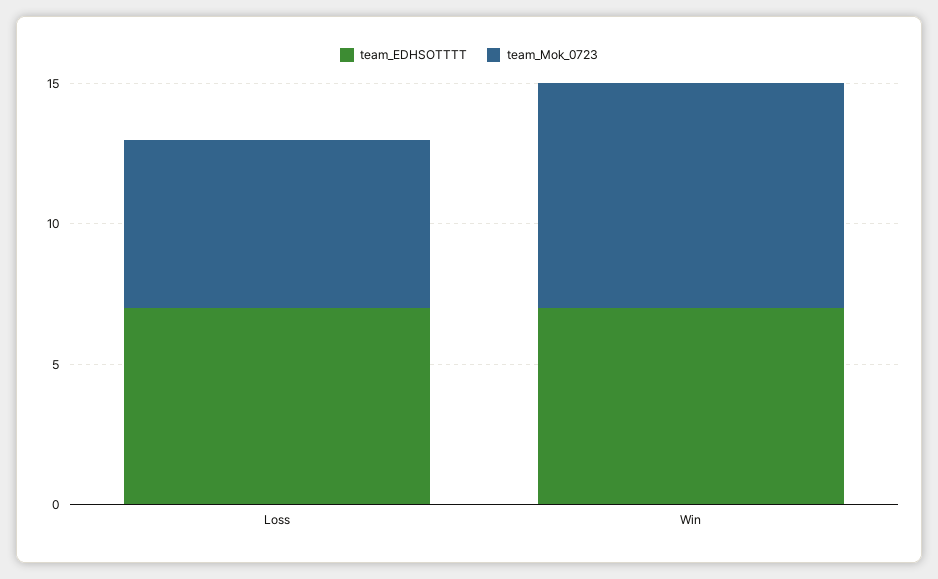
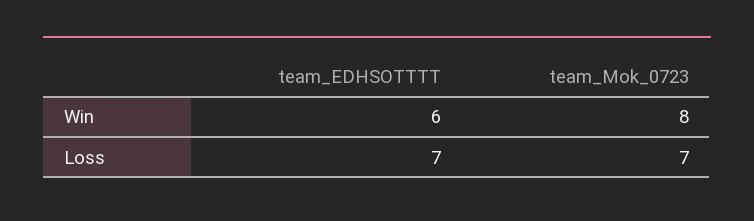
  {
    "team_EDHSOTTTT": {
      "Loss": 7,
-     "Win": 7
+     "Win": 6
    },
    "team_Mok_0723": {
-     "Loss": 6,
+     "Loss": 7,
      "Win": 8
    }
  }

